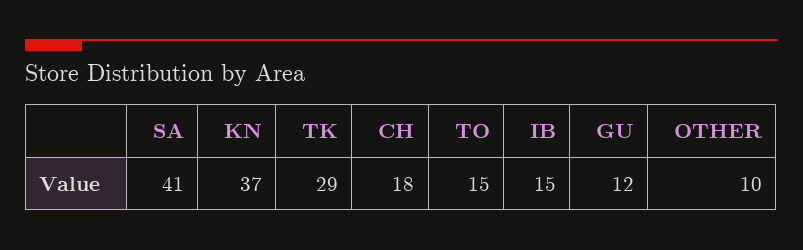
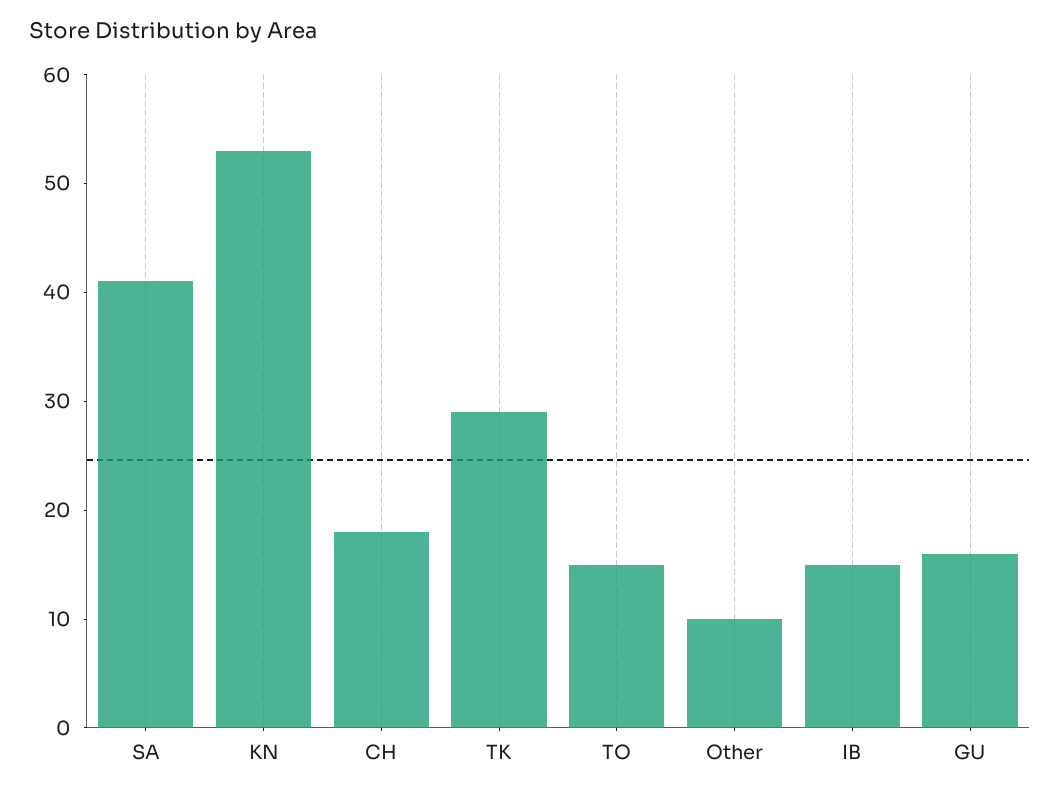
  {
    "SA": 41,
-   "KN": 37,
+   "KN": 53,
    "TK": 29,
    "CH": 18,
    "TO": 15,
    "IB": 15,
-   "GU": 12,
+   "GU": 16,
    "OTHER": 10
  }

